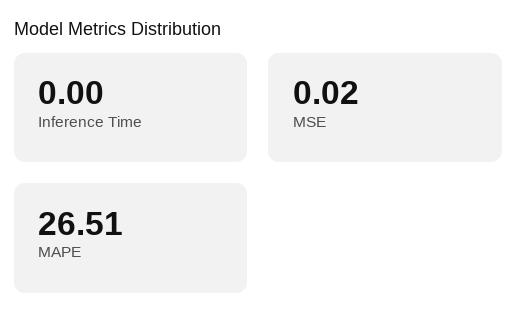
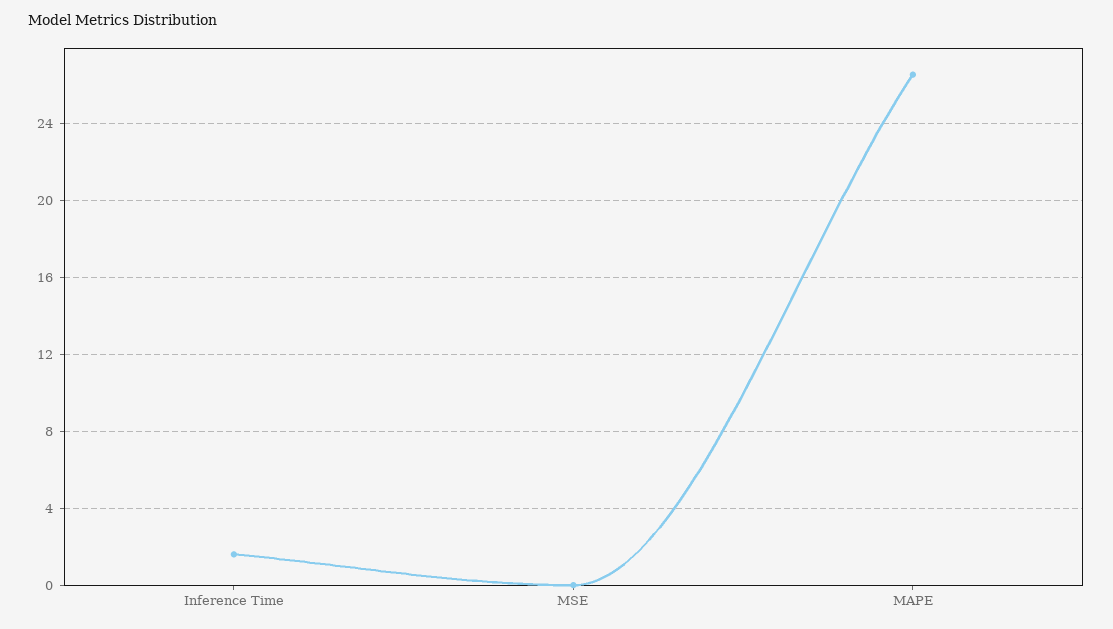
  {
-   "Inference Time": 0,
+   "Inference Time": 1.5,
    "MSE": 0.02,
    "MAPE": 26.51
  }

